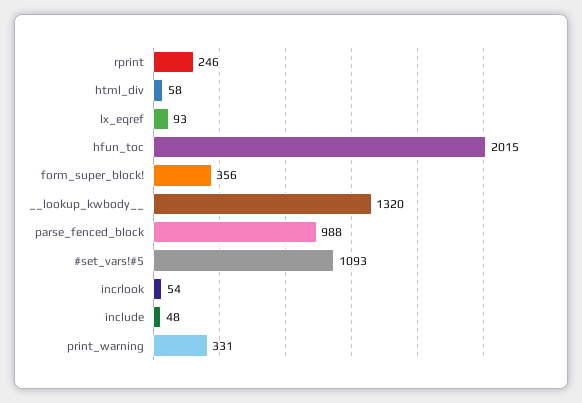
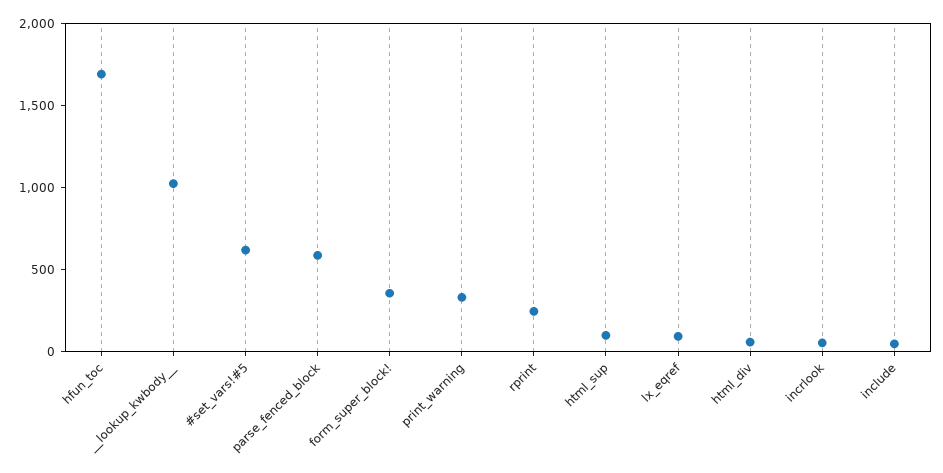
  {
    "rprint": 246,
    "html_div": 58,
    "lx_eqref": 93,
-   "hfun_toc": 2015,
+   "hfun_toc": 1700,
    "form_super_block!": 356,
-   "__lookup_kwbody__": 1320,
+   "__lookup_kwbody__": 1000,
-   "parse_fenced_block": 988,
+   "parse_fenced_block": 600,
-   "#set_vars!#5": 1093,
+   "#set_vars!#5": 600,
    "incrlook": 54,
    "include": 48,
-   "print_warning": 331
+   "print_warning": 331,
+   "html_sup": 100
  }

